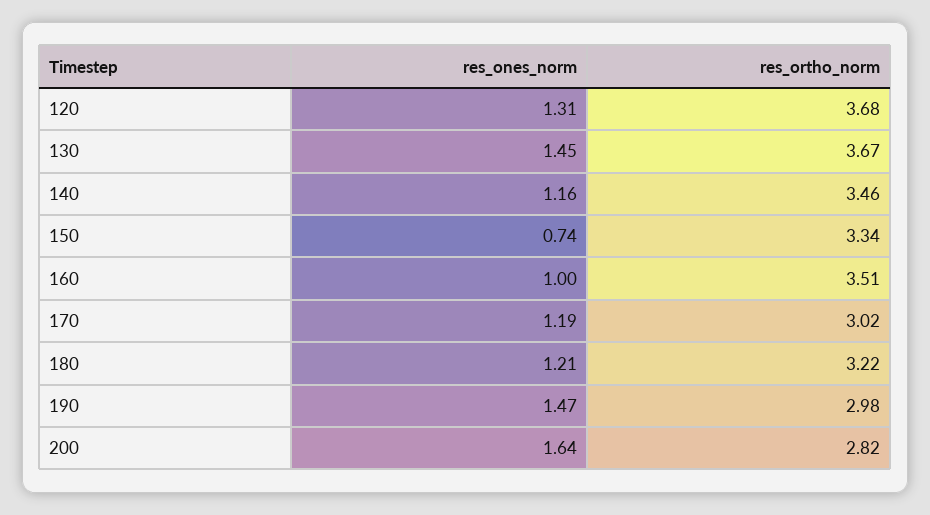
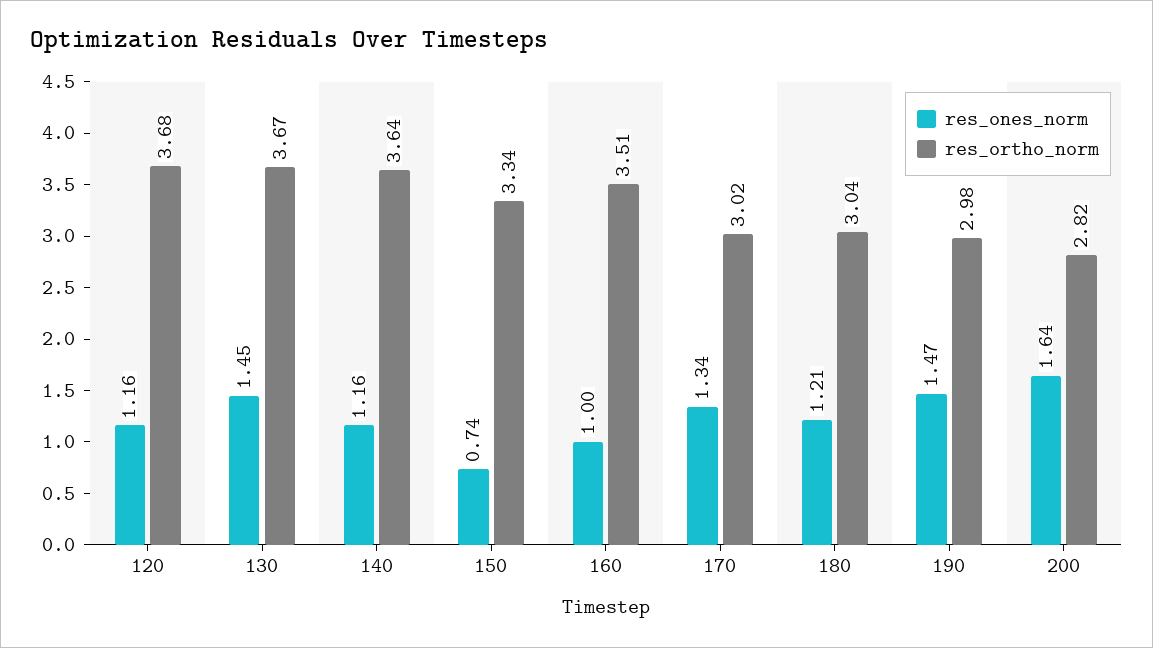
  {
    "res_ones_norm": {
-     "120": 1.31,
+     "120": 1.16,
      "130": 1.45,
      "140": 1.16,
      "150": 0.74,
      "160": 1,
-     "170": 1.19,
+     "170": 1.34,
      "180": 1.21,
      "190": 1.47,
      "200": 1.64
    },
    "res_ortho_norm": {
      "120": 3.68,
      "130": 3.67,
-     "140": 3.46,
+     "140": 3.64,
      "150": 3.34,
      "160": 3.51,
      "170": 3.02,
-     "180": 3.22,
+     "180": 3.04,
      "190": 2.98,
      "200": 2.82
    }
  }

